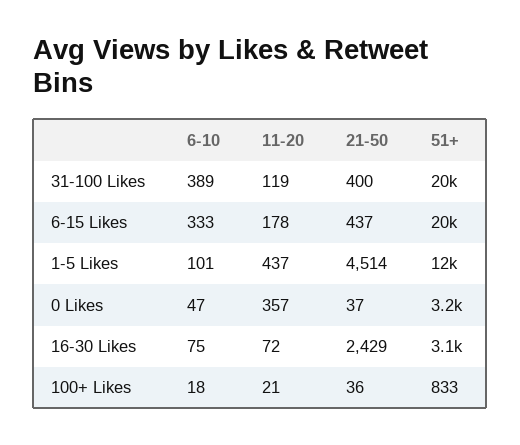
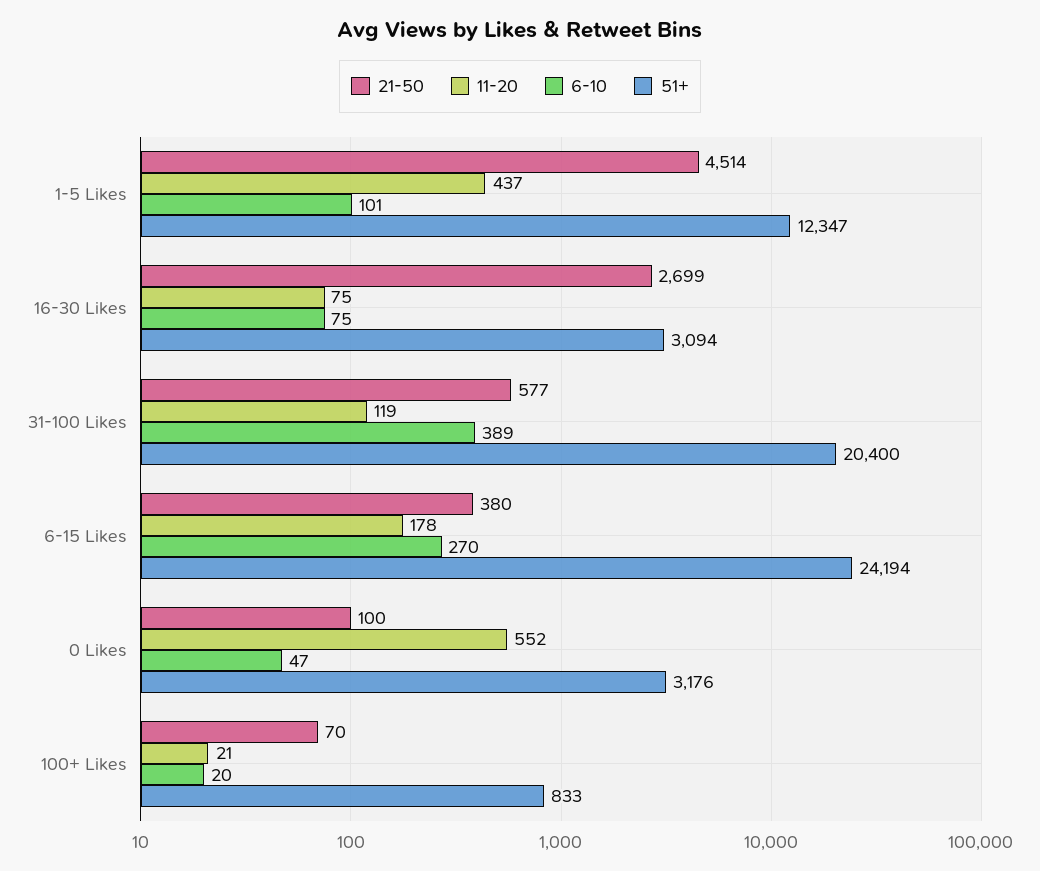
  {
    "6-10": {
      "31-100 Likes": 389,
-     "6-15 Likes": 333,
+     "6-15 Likes": 270,
      "1-5 Likes": 101,
      "0 Likes": 47,
      "16-30 Likes": 75,
-     "100+ Likes": 18
+     "100+ Likes": 20
    },
    "11-20": {
      "31-100 Likes": 119,
      "6-15 Likes": 178,
      "1-5 Likes": 437,
-     "0 Likes": 357,
+     "0 Likes": 552,
-     "16-30 Likes": 72,
+     "16-30 Likes": 75,
      "100+ Likes": 21
    },
    "21-50": {
-     "31-100 Likes": 400,
+     "31-100 Likes": 577,
-     "6-15 Likes": 437,
+     "6-15 Likes": 380,
      "1-5 Likes": 4514,
-     "0 Likes": 37,
+     "0 Likes": 100,
-     "16-30 Likes": 2429,
+     "16-30 Likes": 2699,
-     "100+ Likes": 36
+     "100+ Likes": 70
    },
    "51+": {
      "31-100 Likes": 20400,
-     "6-15 Likes": 20000,
+     "6-15 Likes": 24194,
      "1-5 Likes": 12347,
      "0 Likes": 3176,
      "16-30 Likes": 3094,
      "100+ Likes": 833
    }
  }

